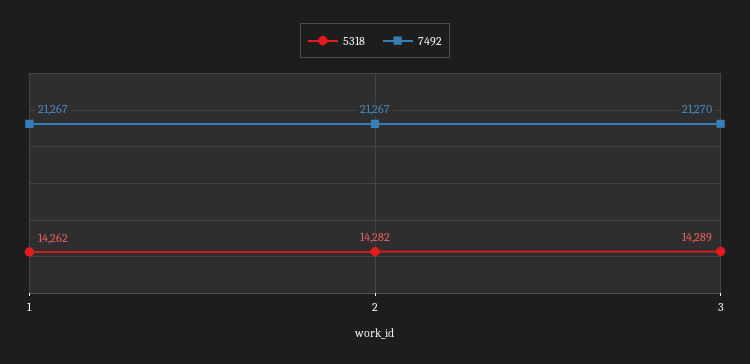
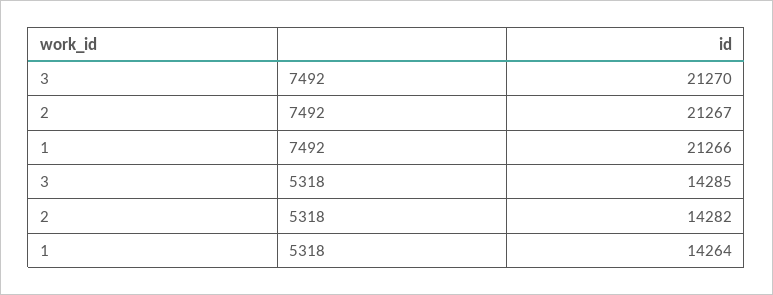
  {
    "5318": {
-     "1": 14262,
+     "1": 14264,
      "2": 14282,
-     "3": 14289
+     "3": 14285
    },
    "7492": {
-     "1": 21267,
+     "1": 21266,
      "2": 21267,
      "3": 21270
    }
  }

